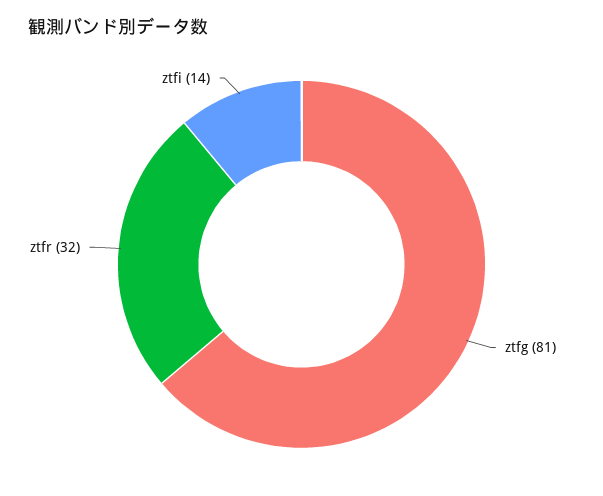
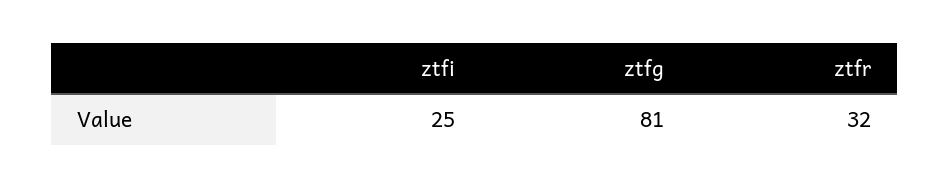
  {
    "ztfg": 81,
    "ztfr": 32,
-   "ztfi": 14
+   "ztfi": 25
  }

